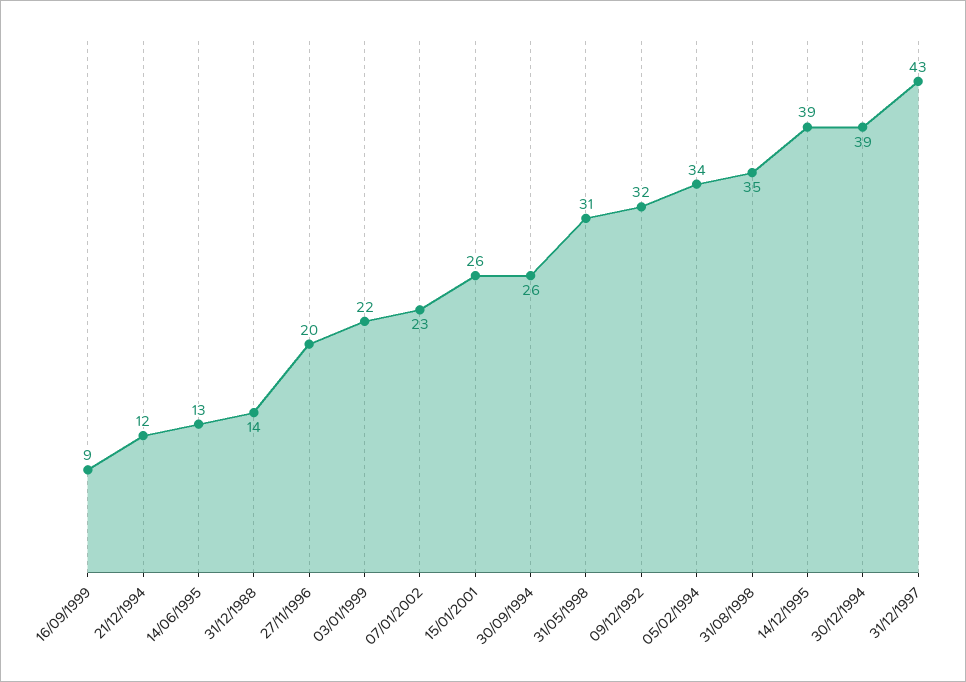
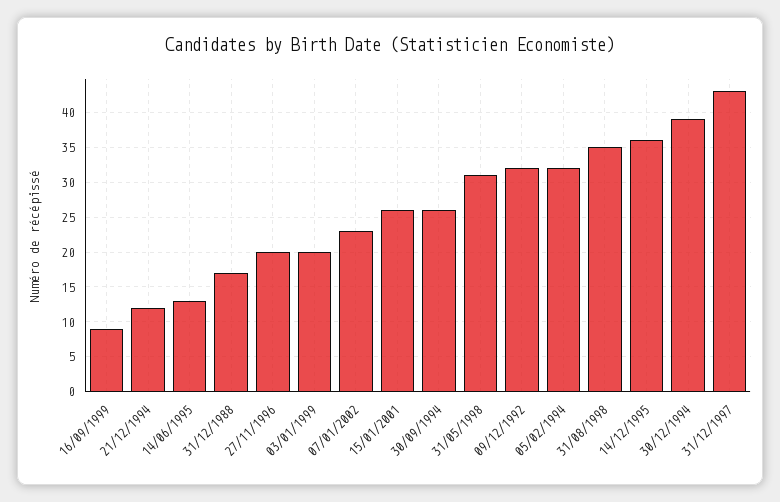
  {
    "16/09/1999": 9,
    "21/12/1994": 12,
    "14/06/1995": 13,
-   "31/12/1988": 14,
+   "31/12/1988": 17,
    "27/11/1996": 20,
-   "03/01/1999": 22,
+   "03/01/1999": 20,
    "07/01/2002": 23,
    "15/01/2001": 26,
    "30/09/1994": 26,
    "31/05/1998": 31,
    "09/12/1992": 32,
-   "05/02/1994": 34,
+   "05/02/1994": 32,
    "31/08/1998": 35,
-   "14/12/1995": 39,
+   "14/12/1995": 36,
    "30/12/1994": 39,
    "31/12/1997": 43
  }

